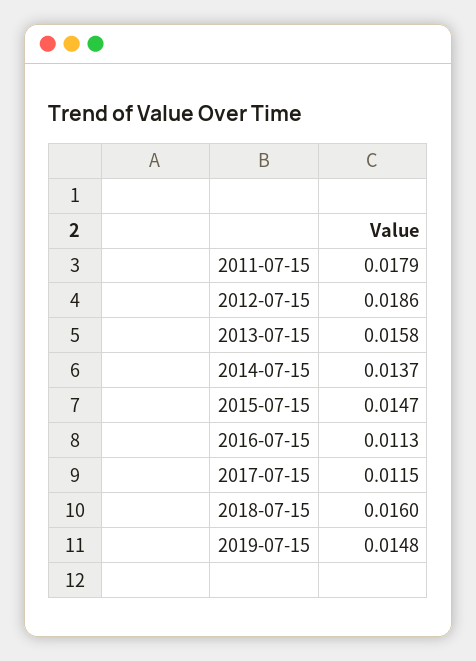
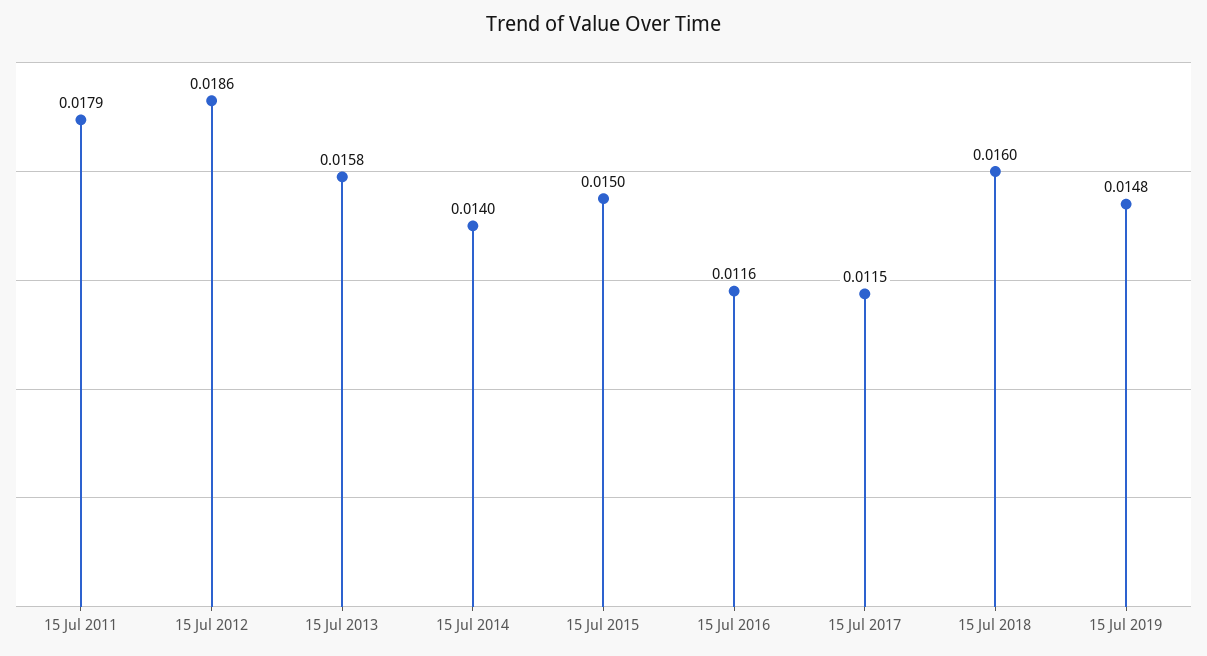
  {
    "2011-07-15": 0.0179,
    "2012-07-15": 0.0186,
    "2013-07-15": 0.0158,
-   "2014-07-15": 0.0137,
+   "2014-07-15": 0.014,
-   "2015-07-15": 0.0147,
+   "2015-07-15": 0.015,
-   "2016-07-15": 0.0113,
+   "2016-07-15": 0.0116,
    "2017-07-15": 0.0115,
    "2018-07-15": 0.016,
    "2019-07-15": 0.0148
  }

